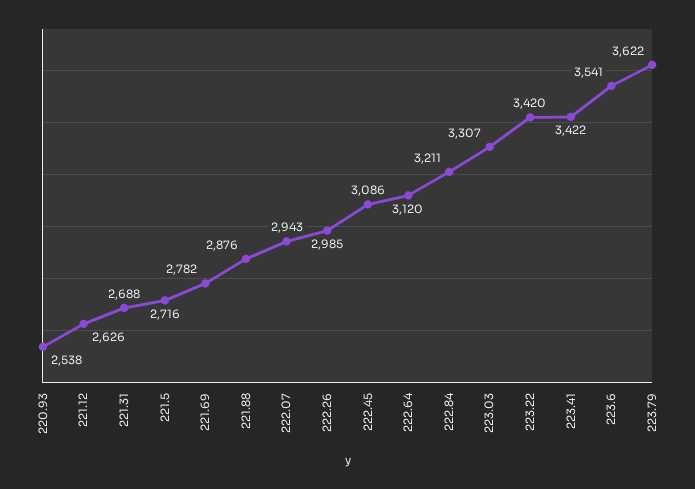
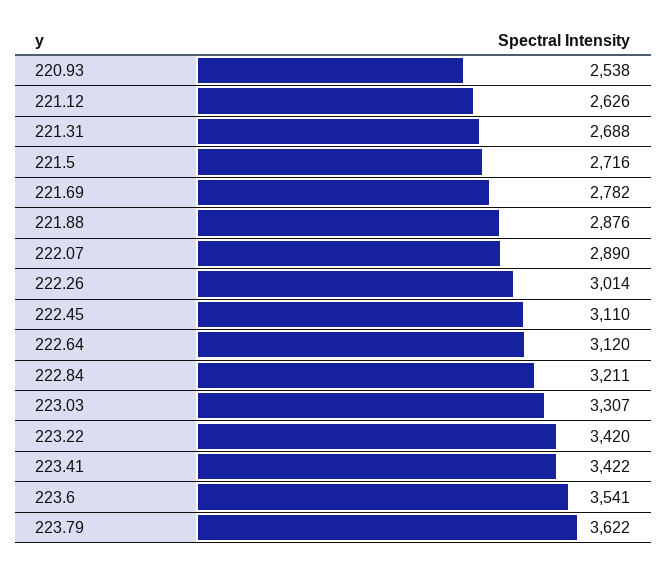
  {
    "220.93": 2538,
    "221.12": 2626,
    "221.31": 2688,
    "221.5": 2716,
    "221.69": 2782,
    "221.88": 2876,
-   "222.07": 2943,
+   "222.07": 2890,
-   "222.26": 2985,
+   "222.26": 3014,
-   "222.45": 3086,
+   "222.45": 3110,
    "222.64": 3120,
    "222.84": 3211,
    "223.03": 3307,
    "223.22": 3420,
    "223.41": 3422,
    "223.6": 3541,
    "223.79": 3622
  }

